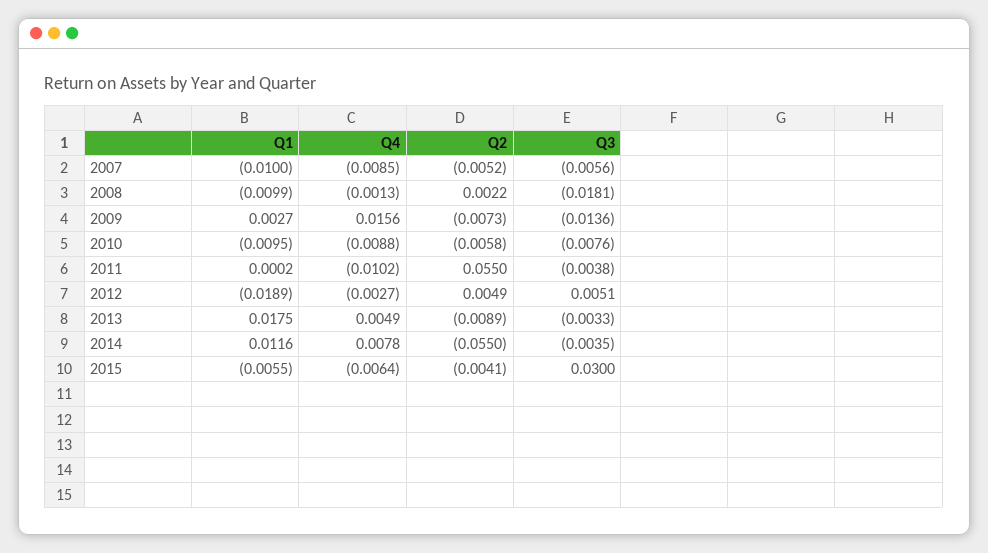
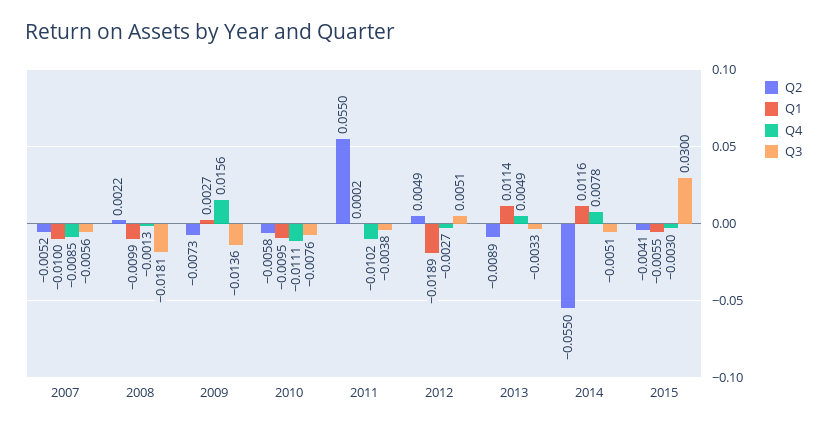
  {
    "Q1": {
      "2007": -0.01,
      "2008": -0.0099,
      "2009": 0.0027,
      "2010": -0.0095,
      "2011": 0.0002,
      "2012": -0.0189,
-     "2013": 0.0175,
+     "2013": 0.0114,
      "2014": 0.0116,
      "2015": -0.0055
    },
    "Q4": {
      "2007": -0.0085,
      "2008": -0.0013,
      "2009": 0.0156,
-     "2010": -0.0088,
+     "2010": -0.0111,
      "2011": -0.0102,
      "2012": -0.0027,
      "2013": 0.0049,
      "2014": 0.0078,
-     "2015": -0.0064
+     "2015": -0.003
    },
    "Q2": {
      "2007": -0.0052,
      "2008": 0.0022,
      "2009": -0.0073,
      "2010": -0.0058,
      "2011": 0.055,
      "2012": 0.0049,
      "2013": -0.0089,
      "2014": -0.055,
      "2015": -0.0041
    },
    "Q3": {
      "2007": -0.0056,
      "2008": -0.0181,
      "2009": -0.0136,
      "2010": -0.0076,
      "2011": -0.0038,
      "2012": 0.0051,
      "2013": -0.0033,
-     "2014": -0.0035,
+     "2014": -0.0051,
      "2015": 0.03
    }
  }

